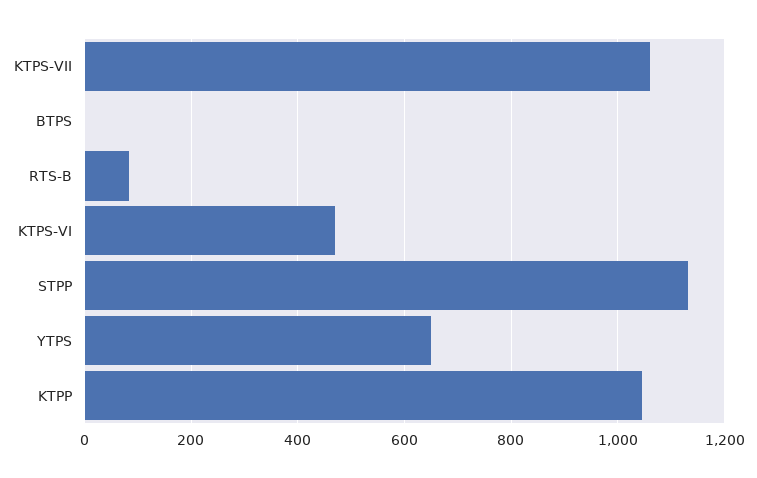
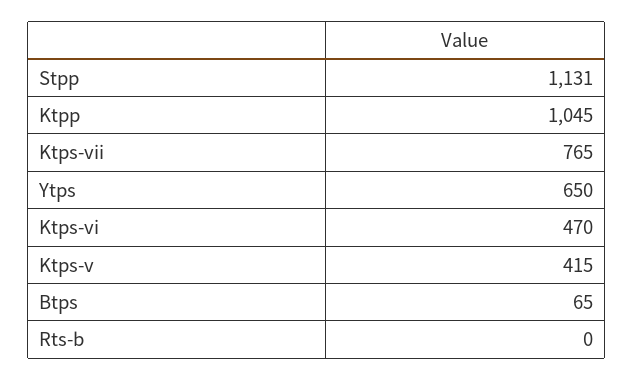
  {
-   "KTPS-VII": 1060,
+   "KTPS-VII": 765,
-   "BTPS": 0,
+   "BTPS": 65,
-   "RTS-B": 80,
+   "RTS-B": 0,
    "KTPS-VI": 470,
    "STPP": 1131,
    "YTPS": 650,
-   "KTPP": 1045
+   "KTPP": 1045,
+   "Ktps-v": 415
  }

